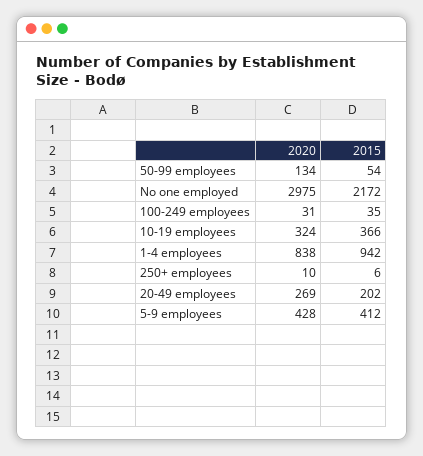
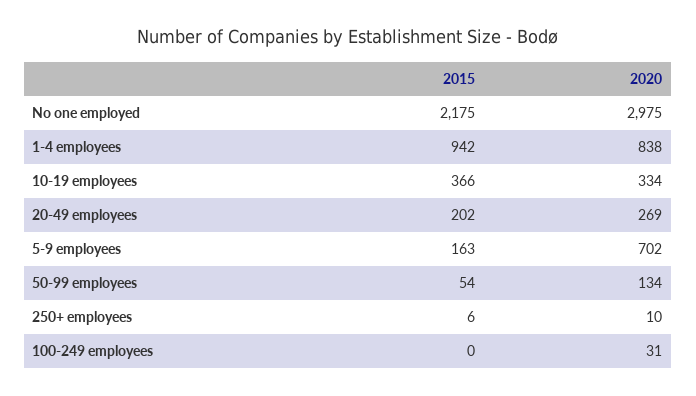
  {
    "2020": {
      "50-99 employees": 134,
      "No one employed": 2975,
      "100-249 employees": 31,
-     "10-19 employees": 324,
+     "10-19 employees": 334,
      "1-4 employees": 838,
      "250+ employees": 10,
      "20-49 employees": 269,
-     "5-9 employees": 428
+     "5-9 employees": 702
    },
    "2015": {
      "50-99 employees": 54,
-     "No one employed": 2172,
+     "No one employed": 2175,
-     "100-249 employees": 35,
+     "100-249 employees": 0,
      "10-19 employees": 366,
      "1-4 employees": 942,
      "250+ employees": 6,
      "20-49 employees": 202,
-     "5-9 employees": 412
+     "5-9 employees": 163
    }
  }

